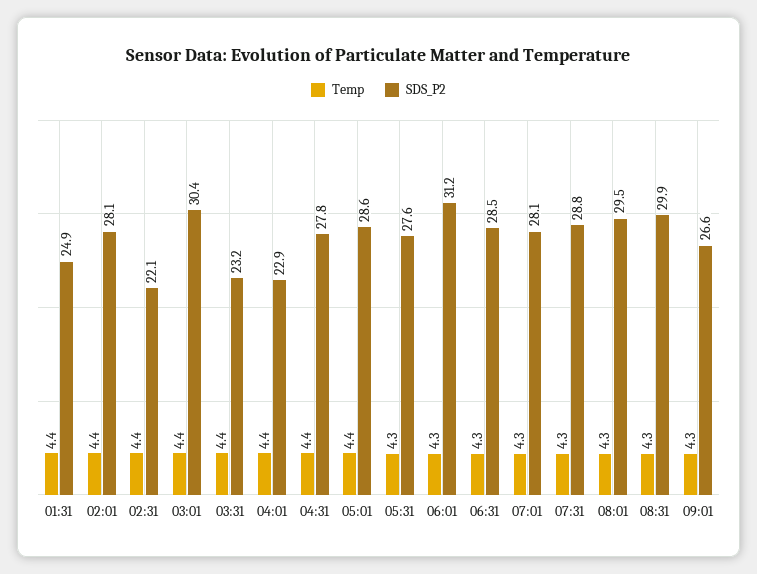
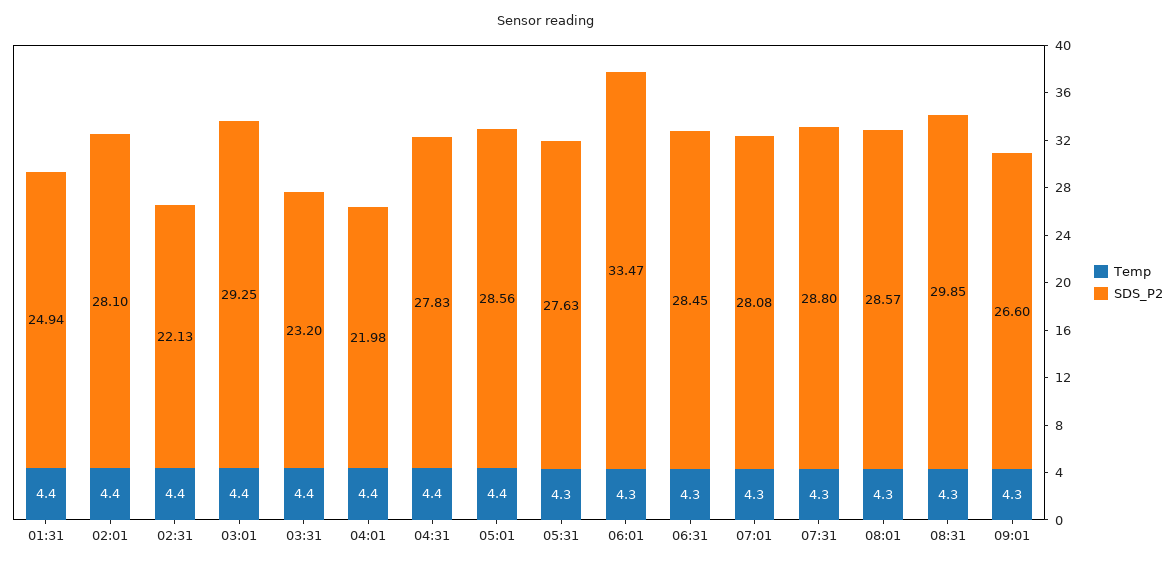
  {
    "Temp": {
      "01:31": 4.4,
      "02:01": 4.4,
      "02:31": 4.4,
      "03:01": 4.4,
      "03:31": 4.4,
      "04:01": 4.4,
      "04:31": 4.4,
      "05:01": 4.4,
      "05:31": 4.3,
      "06:01": 4.3,
      "06:31": 4.3,
      "07:01": 4.3,
      "07:31": 4.3,
      "08:01": 4.3,
      "08:31": 4.3,
      "09:01": 4.3
    },
    "SDS_P2": {
      "01:31": 24.94,
      "02:01": 28.1,
      "02:31": 22.13,
-     "03:01": 30.4,
+     "03:01": 29.25,
      "03:31": 23.2,
-     "04:01": 22.9,
+     "04:01": 21.98,
      "04:31": 27.83,
      "05:01": 28.56,
      "05:31": 27.63,
-     "06:01": 31.2,
+     "06:01": 33.47,
      "06:31": 28.45,
      "07:01": 28.08,
      "07:31": 28.8,
-     "08:01": 29.5,
+     "08:01": 28.57,
      "08:31": 29.85,
      "09:01": 26.6
    }
  }

